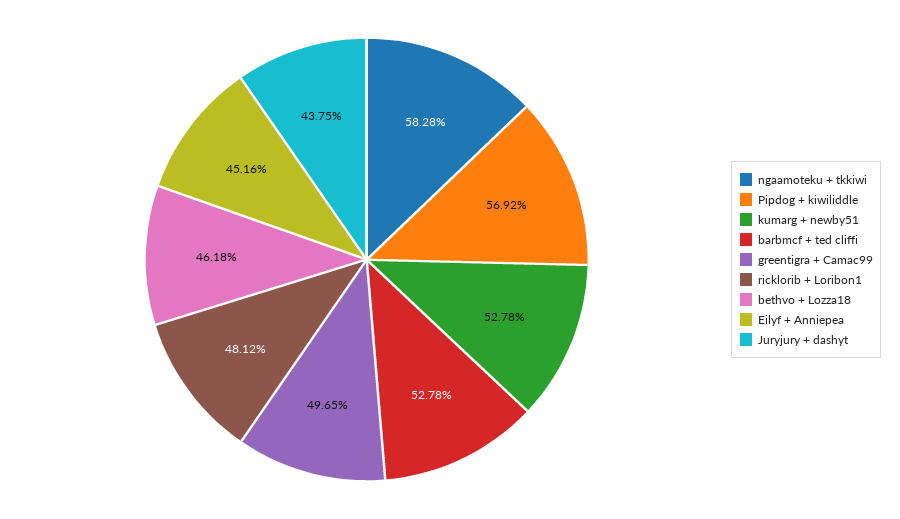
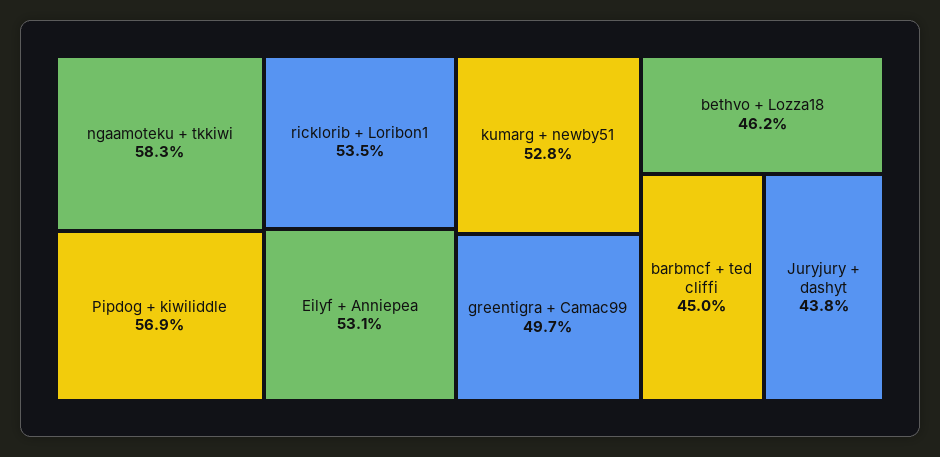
  {
    "ngaamoteku + tkkiwi": 58.28,
    "Pipdog + kiwiliddle": 56.92,
    "kumarg + newby51": 52.78,
-   "barbmcf + ted cliffi": 52.78,
+   "barbmcf + ted cliffi": 45,
    "greentigra + Camac99": 49.65,
-   "ricklorib + Loribon1": 48.12,
+   "ricklorib + Loribon1": 53.5,
    "bethvo + Lozza18": 46.18,
-   "Eilyf + Anniepea": 45.16,
+   "Eilyf + Anniepea": 53.1,
    "Juryjury + dashyt": 43.75
  }

